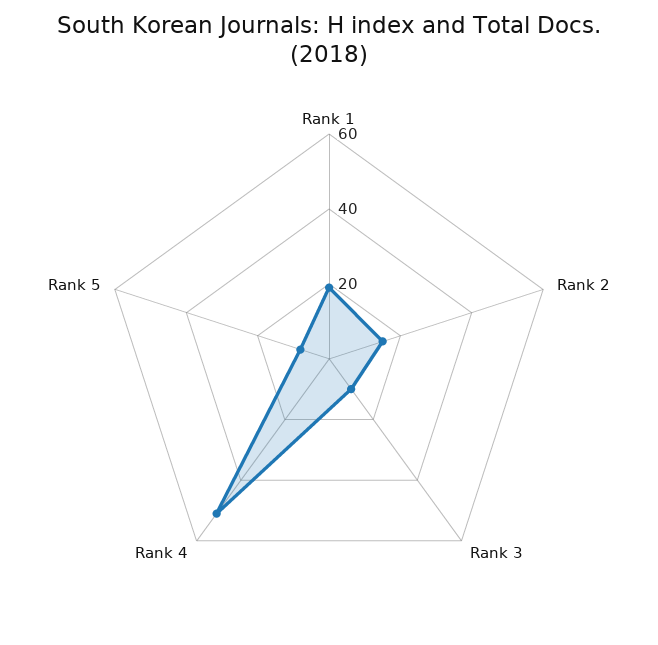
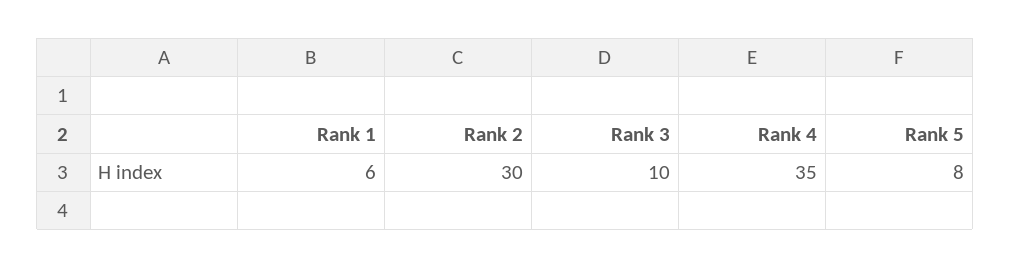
  {
-   "Rank 1": 20,
+   "Rank 1": 6,
-   "Rank 2": 15,
+   "Rank 2": 30,
    "Rank 3": 10,
-   "Rank 4": 50,
+   "Rank 4": 35,
    "Rank 5": 8
  }

